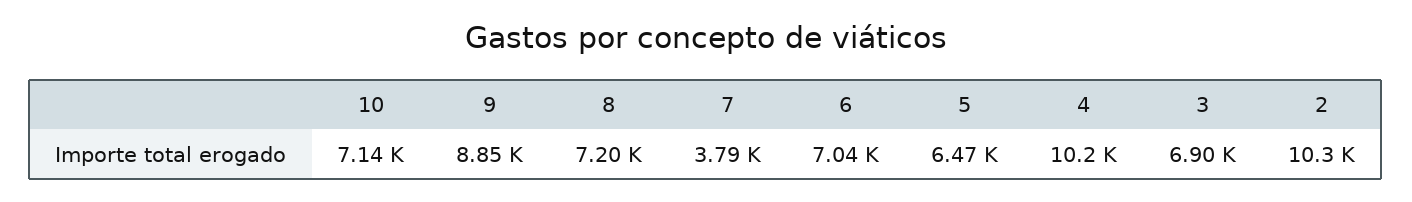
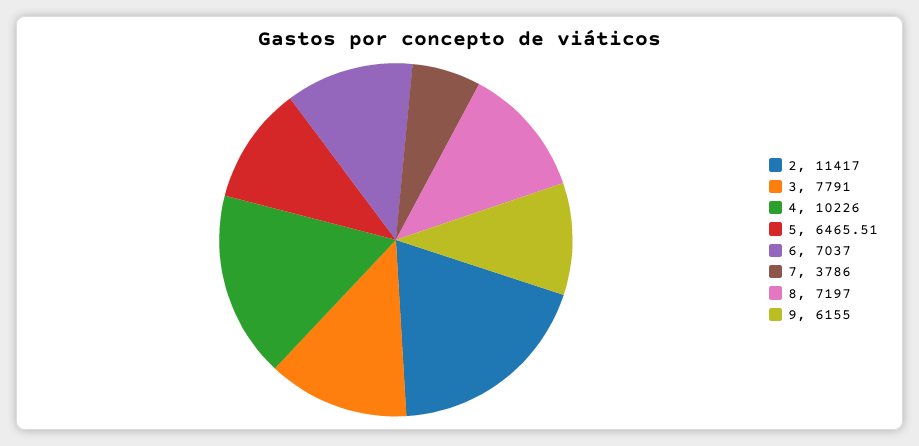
  {
-   "10": 7140,
-   "9": 8850,
+   "9": 6155,
    "8": 7197,
    "7": 3786,
    "6": 7037,
    "5": 6465.51,
    "4": 10226,
-   "3": 6900,
+   "3": 7791,
-   "2": 10300
+   "2": 11417
  }

